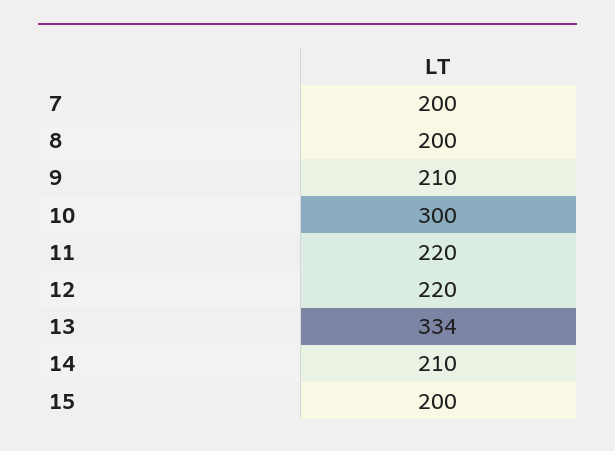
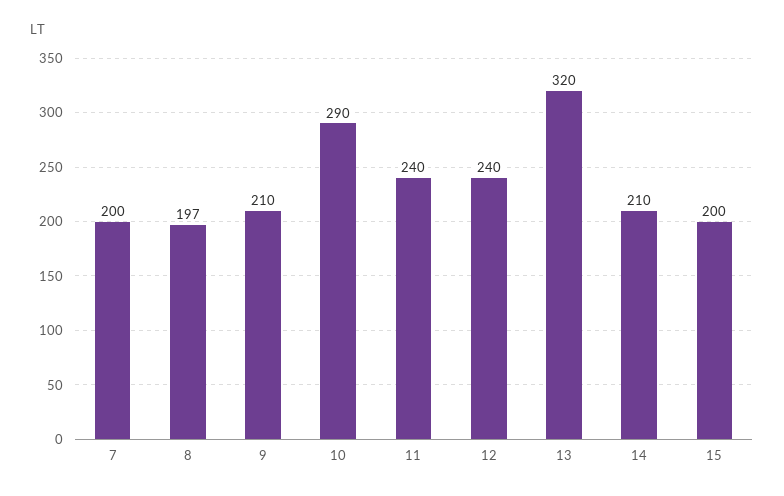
  {
    "7": 200,
-   "8": 200,
+   "8": 197,
    "9": 210,
-   "10": 300,
+   "10": 290,
-   "11": 220,
+   "11": 240,
-   "12": 220,
+   "12": 240,
-   "13": 334,
+   "13": 320,
    "14": 210,
    "15": 200
  }

